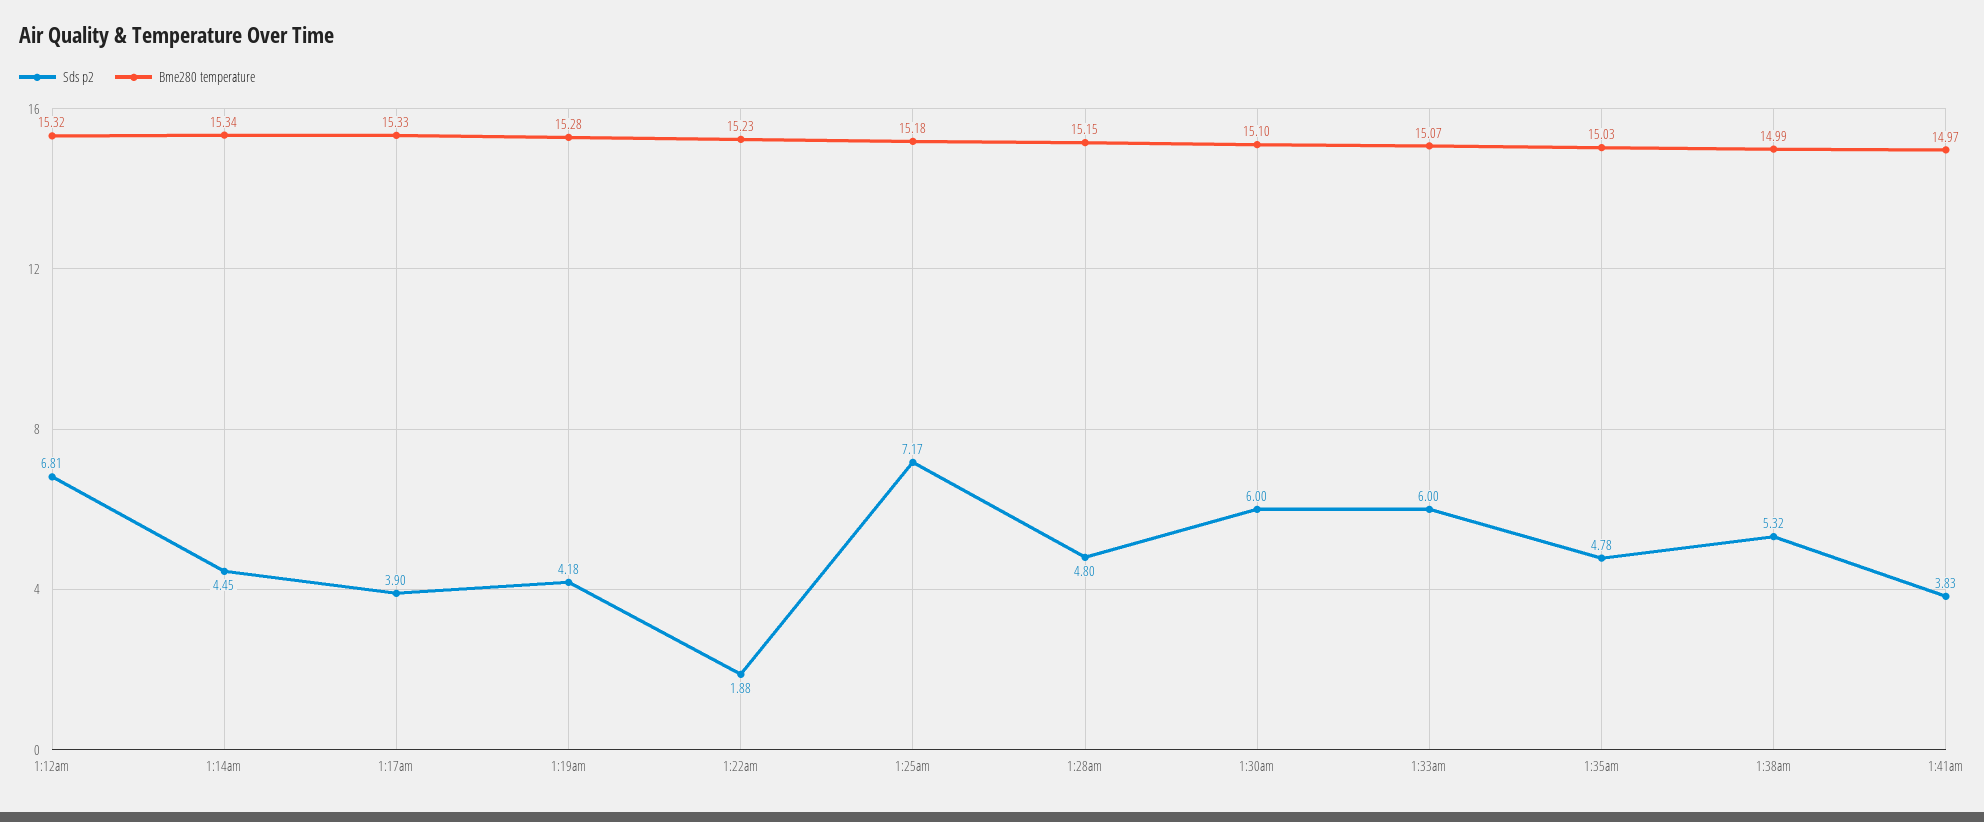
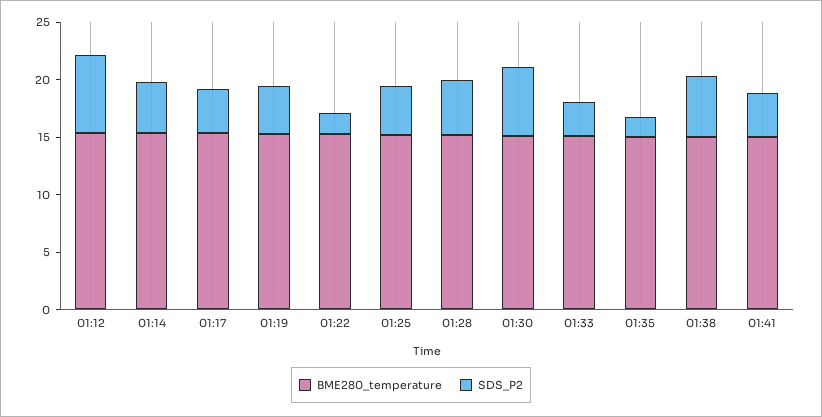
  {
    "Sds p2": {
      "1:12am": 6.81,
      "1:14am": 4.45,
      "1:17am": 3.9,
      "1:19am": 4.18,
      "1:22am": 1.88,
-     "1:25am": 7.17,
+     "1:25am": 4,
      "1:28am": 4.8,
      "1:30am": 6,
-     "1:33am": 6,
+     "1:33am": 3,
-     "1:35am": 4.78,
+     "1:35am": 2,
      "1:38am": 5.32,
      "1:41am": 3.83
    },
    "Bme280 temperature": {
      "1:12am": 15.32,
      "1:14am": 15.34,
      "1:17am": 15.33,
      "1:19am": 15.28,
      "1:22am": 15.23,
      "1:25am": 15.18,
      "1:28am": 15.15,
      "1:30am": 15.1,
      "1:33am": 15.07,
      "1:35am": 15.03,
      "1:38am": 14.99,
      "1:41am": 14.97
    }
  }

